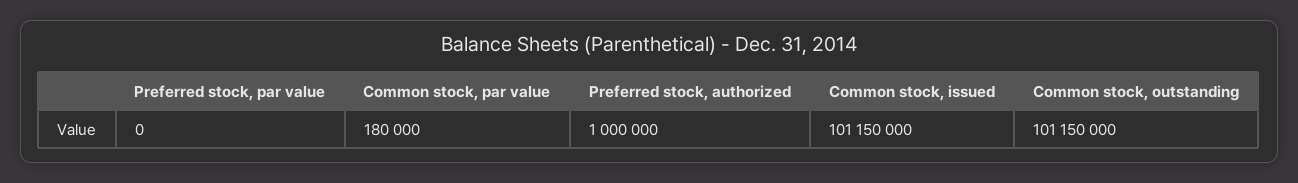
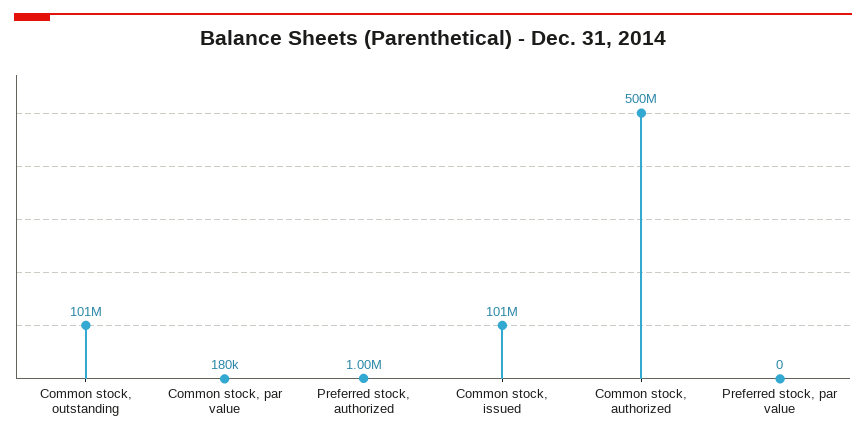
  {
    "Preferred stock, par value": 0,
    "Common stock, par value": 180000,
    "Preferred stock, authorized": 1000000,
    "Common stock, issued": 101150000,
-   "Common stock, outstanding": 101150000
+   "Common stock, outstanding": 101150000,
+   "Common stock, authorized": 500000000
  }

